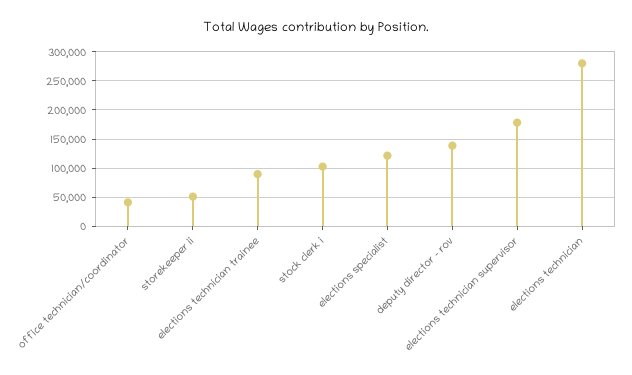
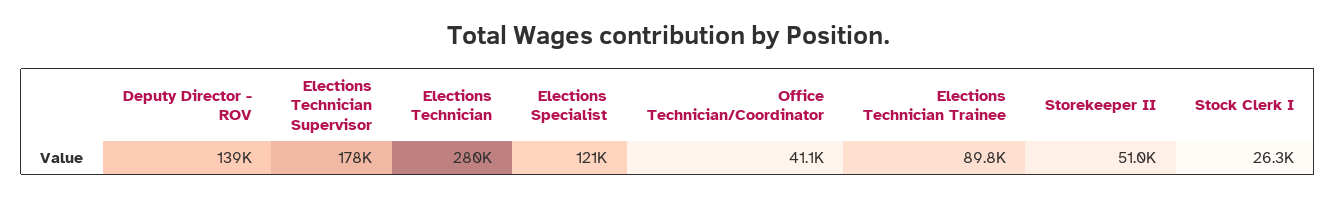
  {
    "office technician/coordinator": 41100,
    "storekeeper ii": 51000,
    "elections technician trainee": 89800,
-   "stock clerk i": 100000,
+   "stock clerk i": 26300,
    "elections specialist": 121000,
    "deputy director - rov": 139000,
    "elections technician supervisor": 178000,
    "elections technician": 280000
  }

